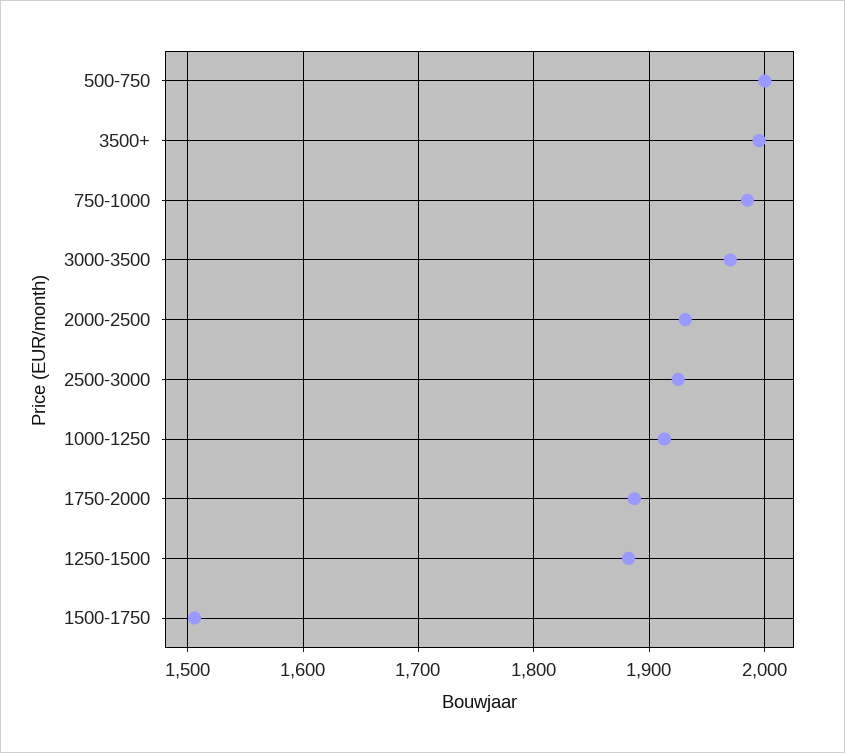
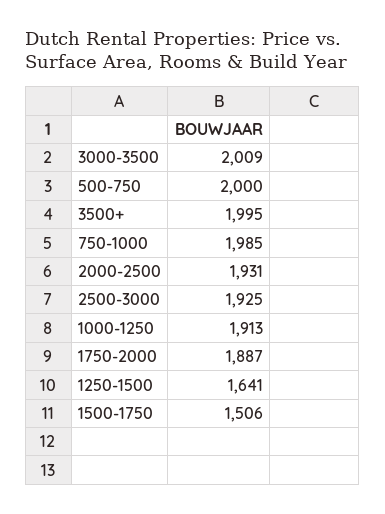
  {
    "500-750": 2000,
    "3500+": 1995,
    "750-1000": 1985,
-   "3000-3500": 1970,
+   "3000-3500": 2009,
    "2000-2500": 1931,
    "2500-3000": 1925,
    "1000-1250": 1913,
    "1750-2000": 1887,
-   "1250-1500": 1880,
+   "1250-1500": 1641,
    "1500-1750": 1506
  }

